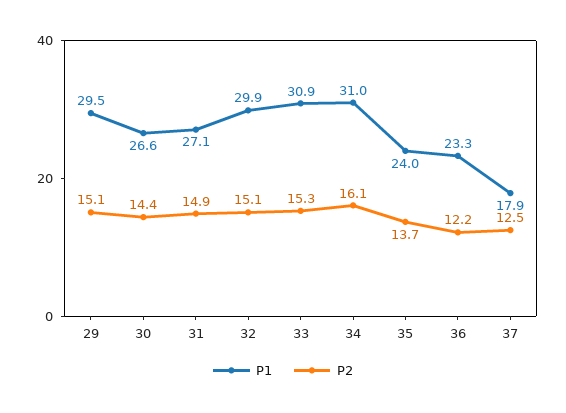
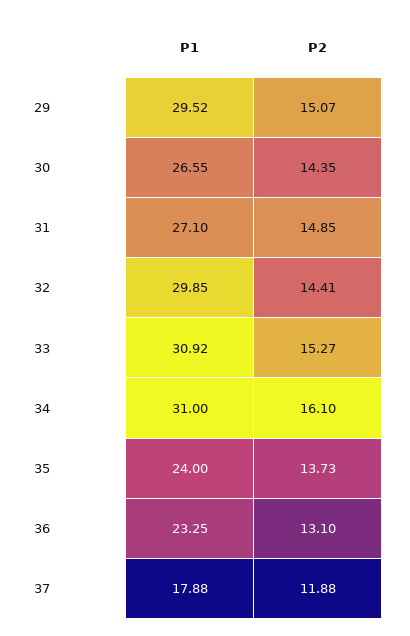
  {
    "P1": {
      "29": 29.52,
      "30": 26.55,
      "31": 27.1,
      "32": 29.85,
      "33": 30.92,
      "34": 31,
      "35": 24,
      "36": 23.25,
      "37": 17.88
    },
    "P2": {
      "29": 15.07,
      "30": 14.35,
      "31": 14.85,
-     "32": 15.1,
+     "32": 14.41,
      "33": 15.27,
      "34": 16.1,
      "35": 13.73,
-     "36": 12.2,
+     "36": 13.1,
-     "37": 12.5
+     "37": 11.88
    }
  }

